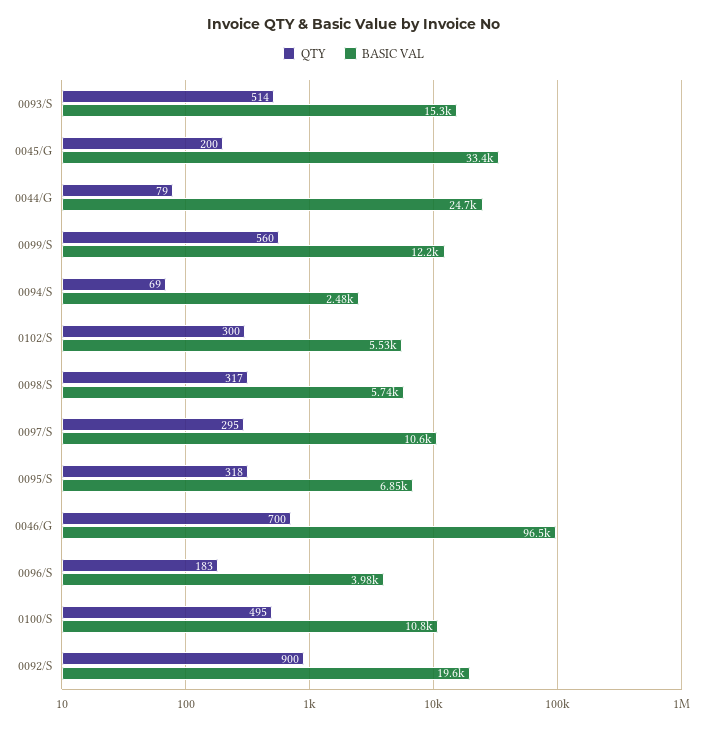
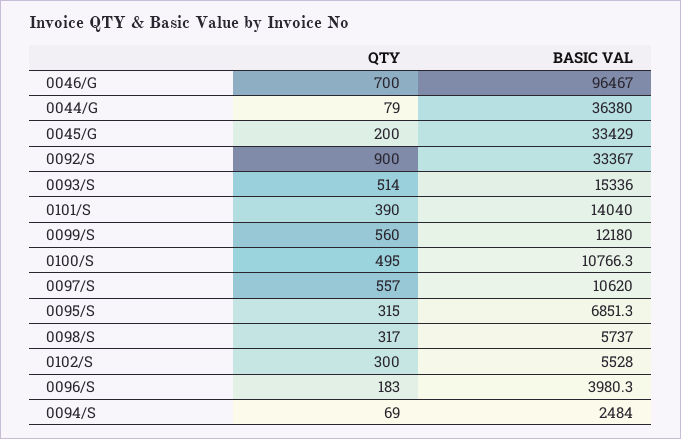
  {
    "QTY": {
      "0093/S": 514,
      "0045/G": 200,
      "0044/G": 79,
      "0099/S": 560,
      "0094/S": 69,
      "0102/S": 300,
      "0098/S": 317,
-     "0097/S": 295,
+     "0097/S": 557,
-     "0095/S": 318,
+     "0095/S": 315,
      "0046/G": 700,
      "0096/S": 183,
      "0100/S": 495,
-     "0092/S": 900
+     "0092/S": 900,
+     "0101/S": 390
    },
    "BASIC VAL": {
      "0093/S": 15336,
      "0045/G": 33429,
-     "0044/G": 24700,
+     "0044/G": 36380,
      "0099/S": 12180,
      "0094/S": 2484,
      "0102/S": 5528,
      "0098/S": 5737,
      "0097/S": 10620,
      "0095/S": 6851.3,
      "0046/G": 96467,
      "0096/S": 3980.3,
      "0100/S": 10766.3,
-     "0092/S": 19600
+     "0092/S": 33367,
+     "0101/S": 14040
    }
  }

